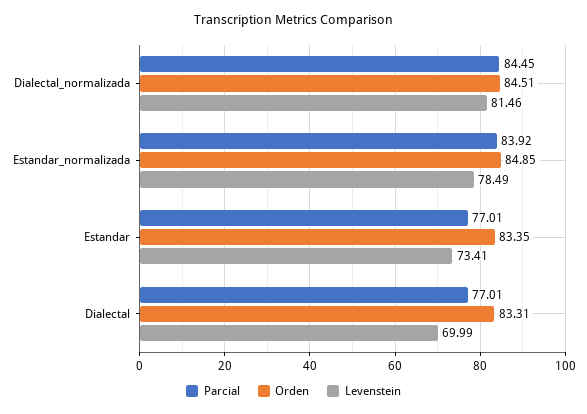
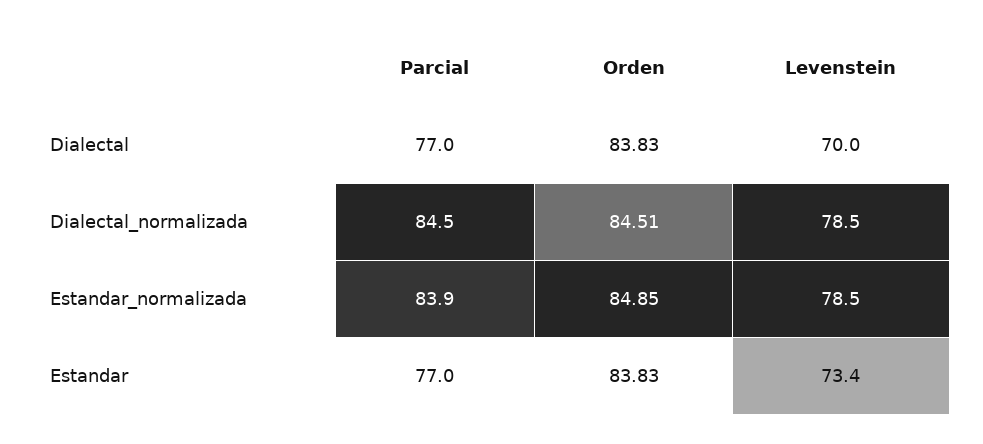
  {
    "Parcial": {
      "Dialectal_normalizada": 84.45,
      "Estandar_normalizada": 83.92,
      "Estandar": 77.01,
      "Dialectal": 77.01
    },
    "Orden": {
      "Dialectal_normalizada": 84.51,
      "Estandar_normalizada": 84.85,
-     "Estandar": 83.35,
+     "Estandar": 83.83,
-     "Dialectal": 83.31
+     "Dialectal": 83.83
    },
    "Levenstein": {
-     "Dialectal_normalizada": 81.46,
+     "Dialectal_normalizada": 78.5,
      "Estandar_normalizada": 78.49,
      "Estandar": 73.41,
      "Dialectal": 69.99
    }
  }

